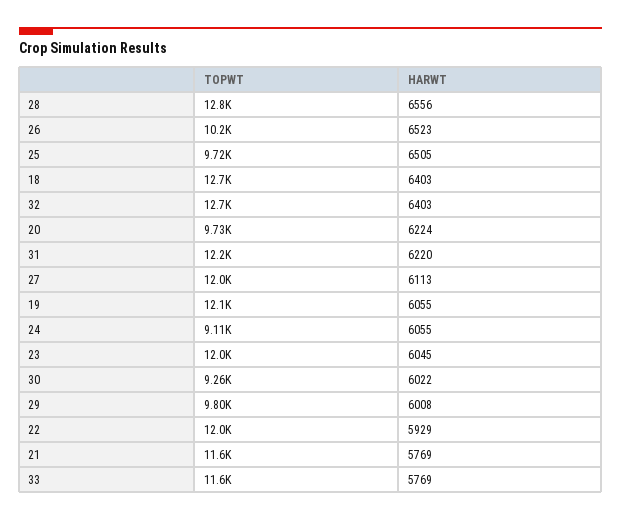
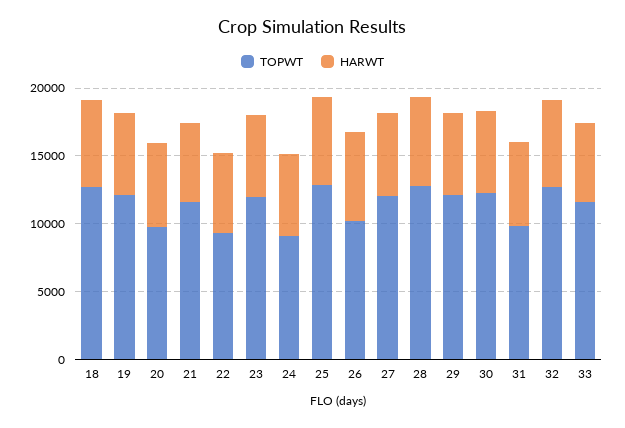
  {
    "TOPWT": {
      "28": 12800,
      "26": 10200,
-     "25": 9720,
+     "25": 13000,
      "18": 12700,
      "32": 12700,
      "20": 9730,
-     "31": 12200,
+     "31": 10000,
      "27": 12000,
      "19": 12100,
      "24": 9110,
      "23": 12000,
-     "30": 9260,
+     "30": 12000,
-     "29": 9800,
+     "29": 12000,
-     "22": 12000,
+     "22": 9000,
      "21": 11600,
      "33": 11600
    },
    "HARWT": {
      "28": 6556,
      "26": 6523,
      "25": 6505,
      "18": 6403,
      "32": 6403,
      "20": 6224,
      "31": 6220,
      "27": 6113,
      "19": 6055,
      "24": 6055,
      "23": 6045,
      "30": 6022,
      "29": 6008,
      "22": 5929,
      "21": 5769,
      "33": 5769
    }
  }

